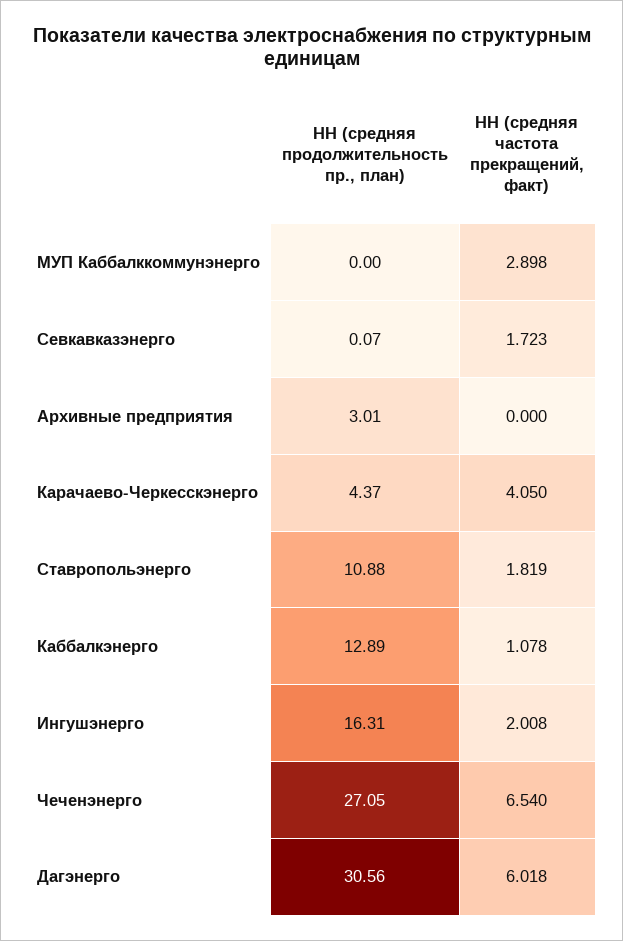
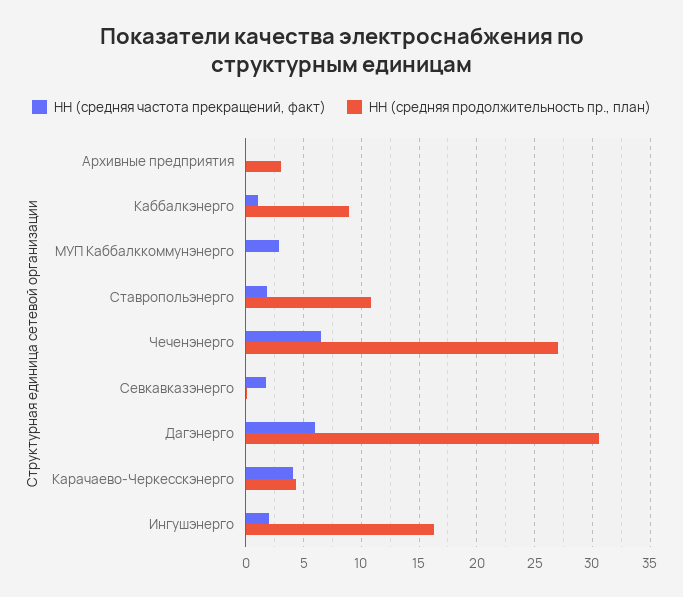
  {
    "НН (средняя продолжительность пр., план)": {
      "МУП Каббалккоммунэнерго": 0,
      "Севкавказэнерго": 0.07,
      "Архивные предприятия": 3.01,
      "Карачаево-Черкесскэнерго": 4.37,
      "Ставропольэнерго": 10.88,
-     "Каббалкэнерго": 12.89,
+     "Каббалкэнерго": 9,
      "Ингушэнерго": 16.31,
      "Чеченэнерго": 27.05,
      "Дагэнерго": 30.56
    },
    "НН (средняя частота прекращений, факт)": {
      "МУП Каббалккоммунэнерго": 2.898,
      "Севкавказэнерго": 1.723,
      "Архивные предприятия": 0,
      "Карачаево-Черкесскэнерго": 4.05,
      "Ставропольэнерго": 1.819,
      "Каббалкэнерго": 1.078,
      "Ингушэнерго": 2.008,
      "Чеченэнерго": 6.54,
      "Дагэнерго": 6.018
    }
  }

